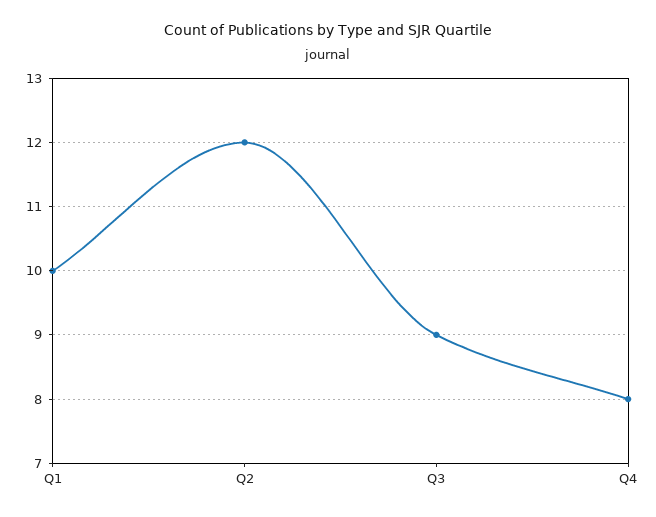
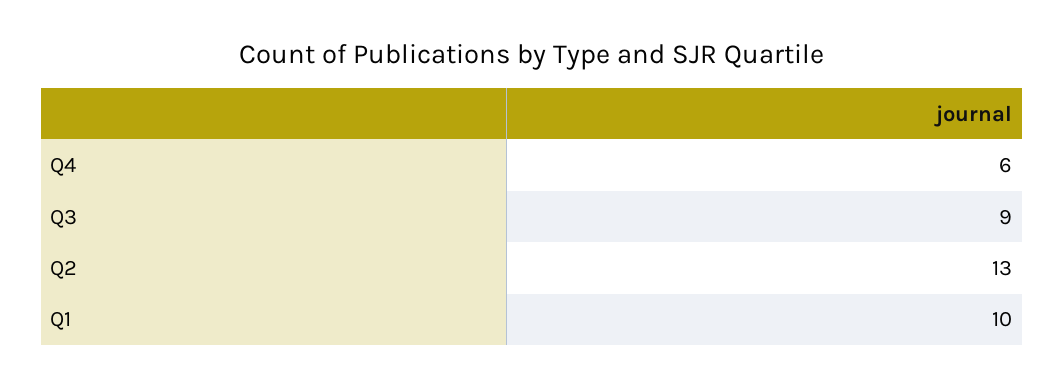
  {
    "Q1": 10,
-   "Q2": 12,
+   "Q2": 13,
    "Q3": 9,
-   "Q4": 8
+   "Q4": 6
  }

